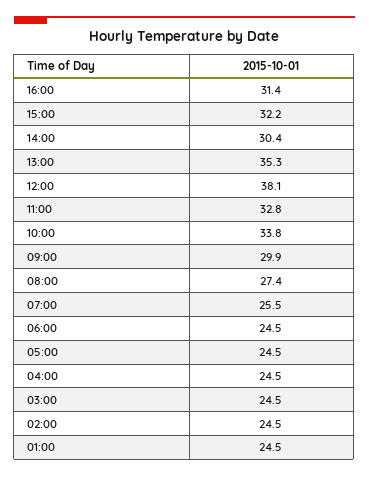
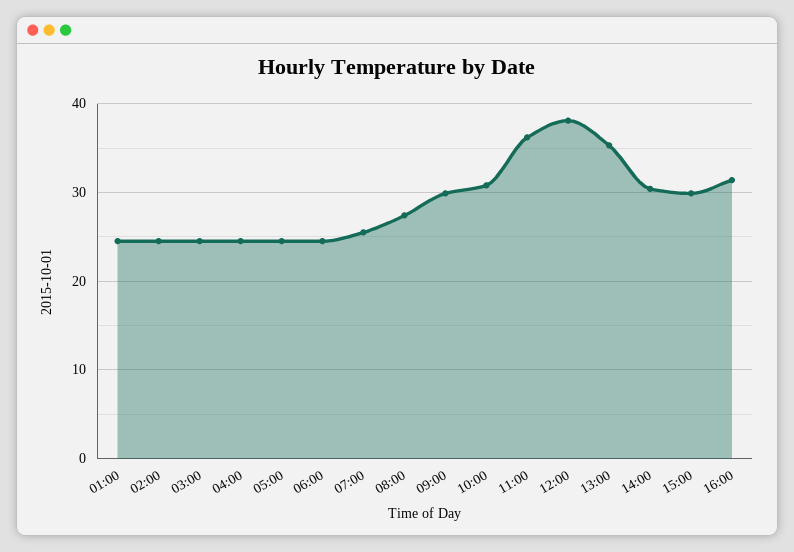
  {
    "16:00": 31.4,
-   "15:00": 32.2,
+   "15:00": 30,
    "14:00": 30.4,
    "13:00": 35.3,
    "12:00": 38.1,
-   "11:00": 32.8,
+   "11:00": 36,
-   "10:00": 33.8,
+   "10:00": 31,
    "09:00": 29.9,
    "08:00": 27.4,
    "07:00": 25.5,
    "06:00": 24.5,
    "05:00": 24.5,
    "04:00": 24.5,
    "03:00": 24.5,
    "02:00": 24.5,
    "01:00": 24.5
  }

